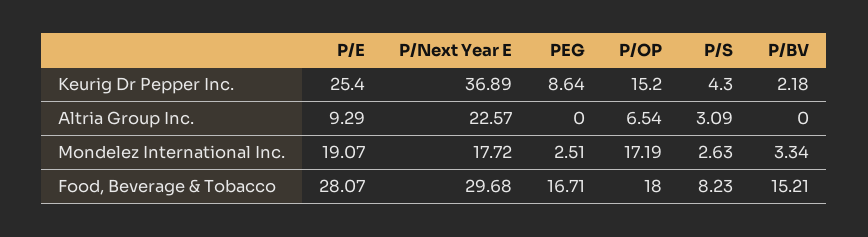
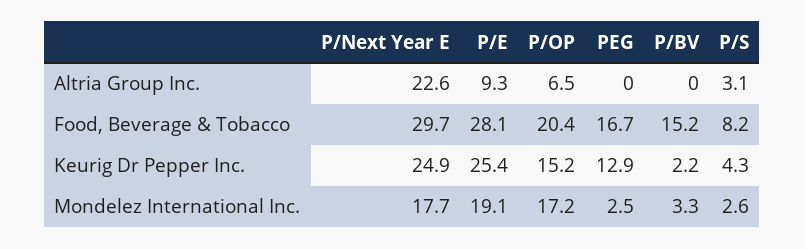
  {
    "P/E": {
      "Keurig Dr Pepper Inc.": 25.4,
      "Altria Group Inc.": 9.29,
      "Mondelez International Inc.": 19.07,
      "Food, Beverage & Tobacco": 28.07
    },
    "P/Next Year E": {
-     "Keurig Dr Pepper Inc.": 36.89,
+     "Keurig Dr Pepper Inc.": 24.9,
      "Altria Group Inc.": 22.57,
      "Mondelez International Inc.": 17.72,
      "Food, Beverage & Tobacco": 29.68
    },
    "PEG": {
-     "Keurig Dr Pepper Inc.": 8.64,
+     "Keurig Dr Pepper Inc.": 12.9,
      "Altria Group Inc.": 0,
      "Mondelez International Inc.": 2.51,
      "Food, Beverage & Tobacco": 16.71
    },
    "P/OP": {
      "Keurig Dr Pepper Inc.": 15.2,
      "Altria Group Inc.": 6.54,
      "Mondelez International Inc.": 17.19,
-     "Food, Beverage & Tobacco": 18
+     "Food, Beverage & Tobacco": 20.4
    },
    "P/S": {
      "Keurig Dr Pepper Inc.": 4.3,
      "Altria Group Inc.": 3.09,
      "Mondelez International Inc.": 2.63,
      "Food, Beverage & Tobacco": 8.23
    },
    "P/BV": {
      "Keurig Dr Pepper Inc.": 2.18,
      "Altria Group Inc.": 0,
      "Mondelez International Inc.": 3.34,
      "Food, Beverage & Tobacco": 15.21
    }
  }

